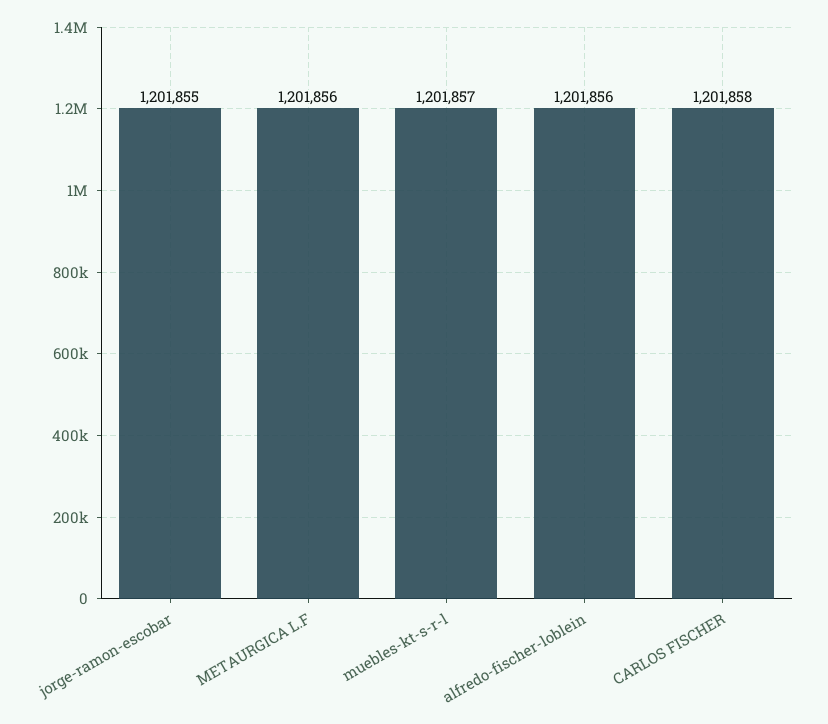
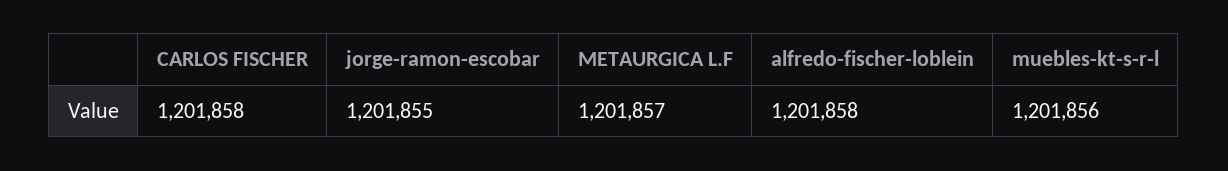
  {
    "jorge-ramon-escobar": 1201855,
-   "METAURGICA L.F": 1201856,
+   "METAURGICA L.F": 1201857,
-   "muebles-kt-s-r-l": 1201857,
+   "muebles-kt-s-r-l": 1201856,
-   "alfredo-fischer-loblein": 1201856,
+   "alfredo-fischer-loblein": 1201858,
    "CARLOS FISCHER": 1201858
  }

